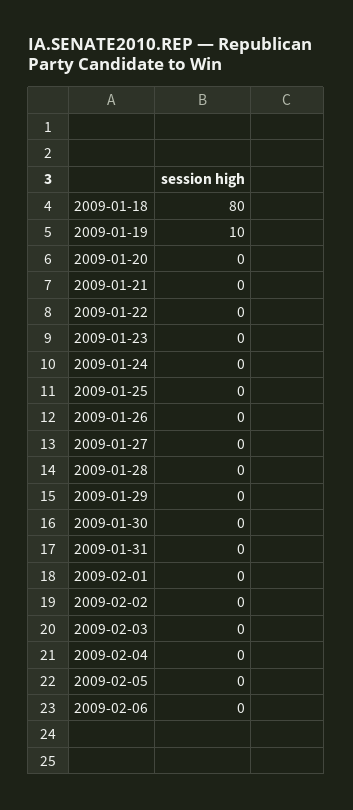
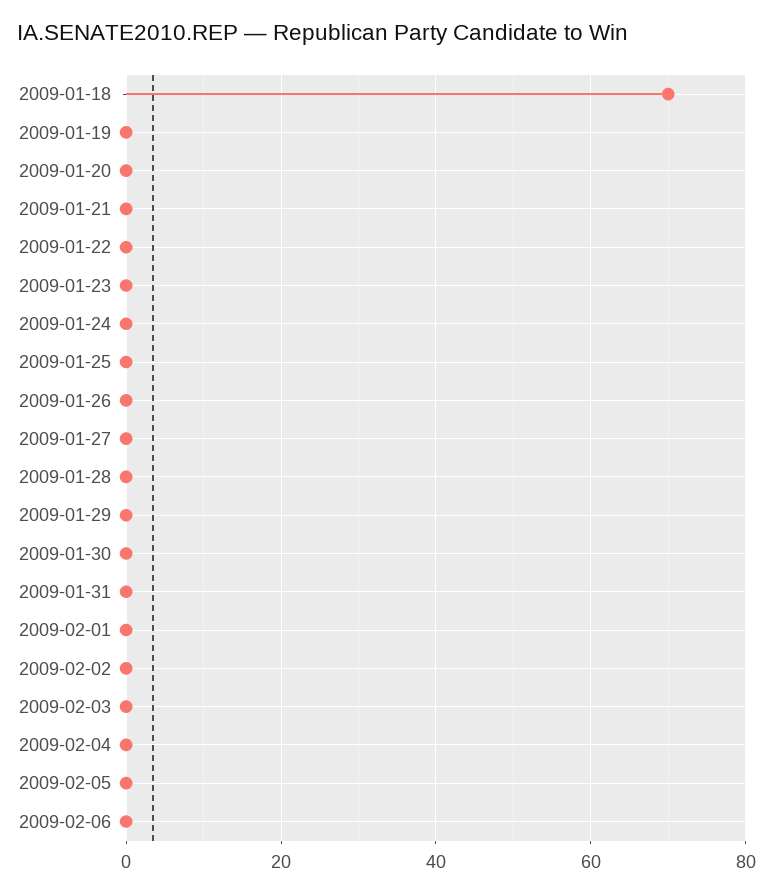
  {
-   "2009-01-18": 80,
+   "2009-01-18": 70,
-   "2009-01-19": 10,
+   "2009-01-19": 0,
    "2009-01-20": 0,
    "2009-01-21": 0,
    "2009-01-22": 0,
    "2009-01-23": 0,
    "2009-01-24": 0,
    "2009-01-25": 0,
    "2009-01-26": 0,
    "2009-01-27": 0,
    "2009-01-28": 0,
    "2009-01-29": 0,
    "2009-01-30": 0,
    "2009-01-31": 0,
    "2009-02-01": 0,
    "2009-02-02": 0,
    "2009-02-03": 0,
    "2009-02-04": 0,
    "2009-02-05": 0,
    "2009-02-06": 0
  }

